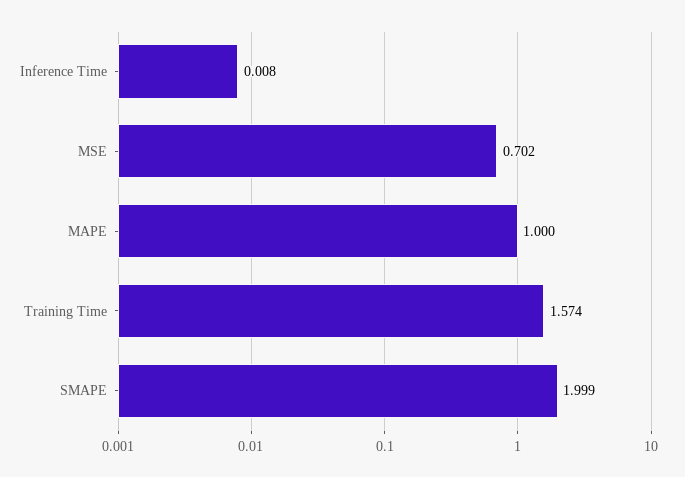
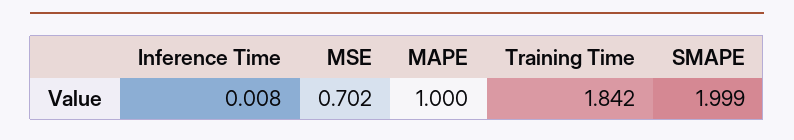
  {
    "Inference Time": 0.008,
    "MSE": 0.702,
    "MAPE": 1,
-   "Training Time": 1.574,
+   "Training Time": 1.842,
    "SMAPE": 1.999
  }

